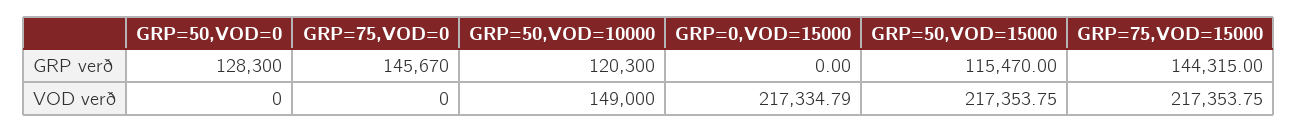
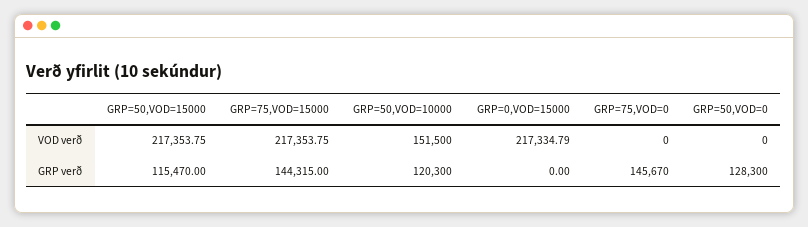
  {
    "GRP=50,VOD=0": {
      "GRP verð": 128300,
      "VOD verð": 0
    },
    "GRP=75,VOD=0": {
      "GRP verð": 145670,
      "VOD verð": 0
    },
    "GRP=50,VOD=10000": {
      "GRP verð": 120300,
-     "VOD verð": 149000
+     "VOD verð": 151500
    },
    "GRP=0,VOD=15000": {
      "GRP verð": 0,
      "VOD verð": 217334.79
    },
    "GRP=50,VOD=15000": {
      "GRP verð": 115470,
      "VOD verð": 217353.75
    },
    "GRP=75,VOD=15000": {
      "GRP verð": 144315,
      "VOD verð": 217353.75
    }
  }

